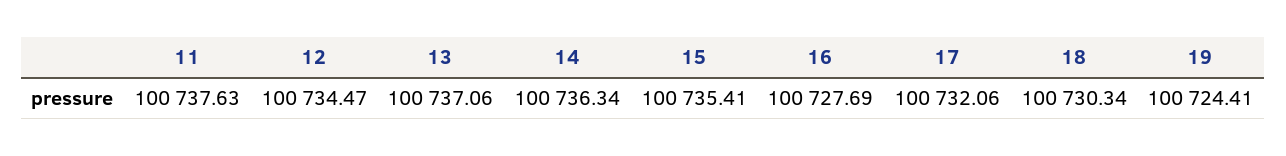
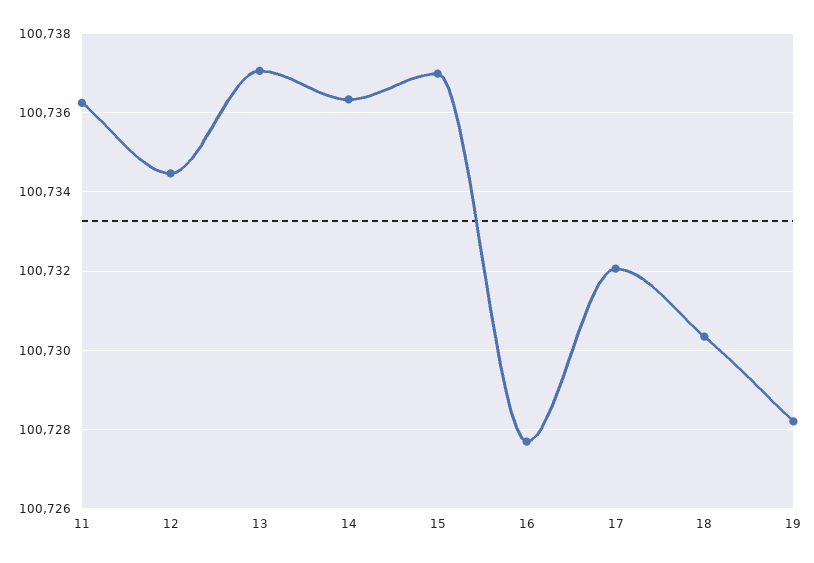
  {
-   "11": 100737.63,
+   "11": 100736.2,
    "12": 100734.47,
    "13": 100737.06,
    "14": 100736.34,
-   "15": 100735.41,
+   "15": 100737,
    "16": 100727.69,
    "17": 100732.06,
    "18": 100730.34,
-   "19": 100724.41
+   "19": 100728.2
  }

